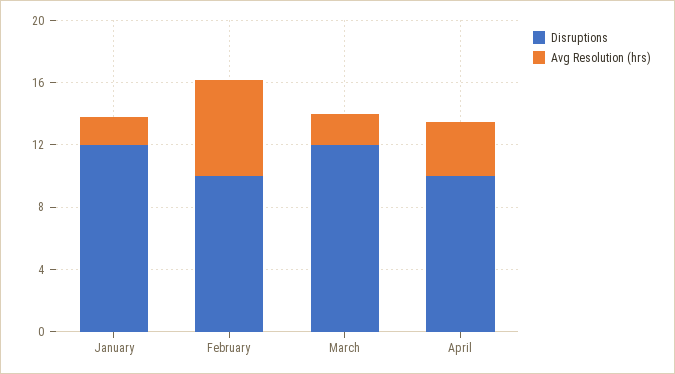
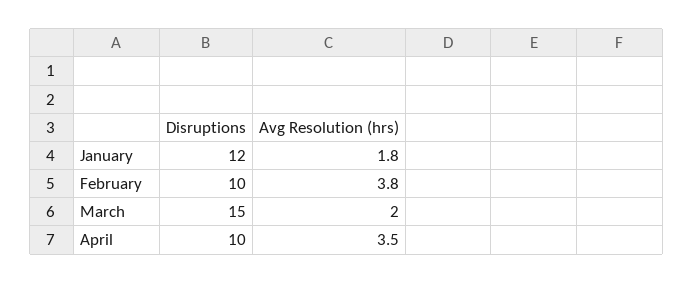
  {
    "Disruptions": {
      "January": 12,
      "February": 10,
-     "March": 12,
+     "March": 15,
      "April": 10
    },
    "Avg Resolution (hrs)": {
      "January": 1.8,
-     "February": 6,
+     "February": 3.8,
      "March": 2,
      "April": 3.5
    }
  }

